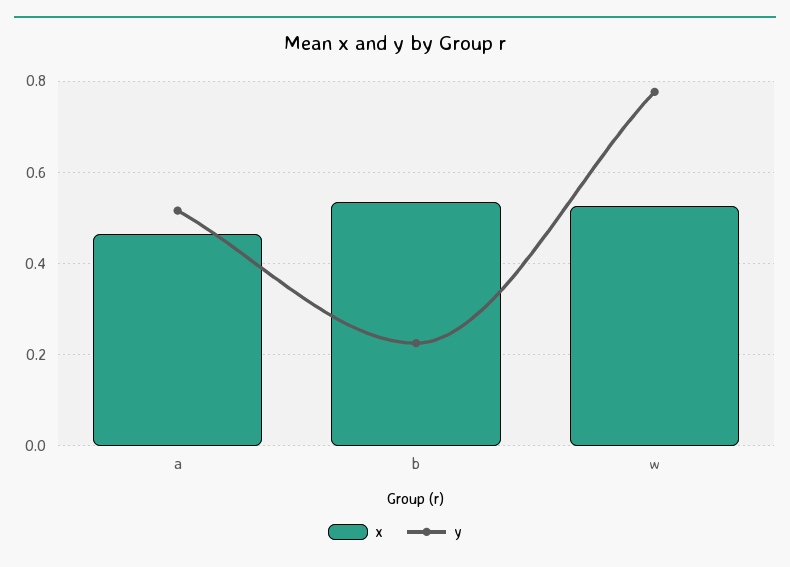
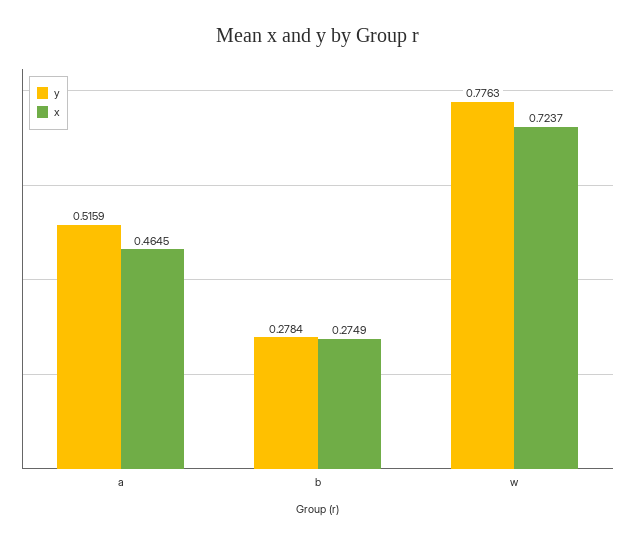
  {
    "x": {
      "a": 0.4645,
-     "b": 0.54,
+     "b": 0.2749,
-     "w": 0.52
+     "w": 0.7237
    },
    "y": {
      "a": 0.5159,
-     "b": 0.22,
+     "b": 0.2784,
      "w": 0.7763
    }
  }

